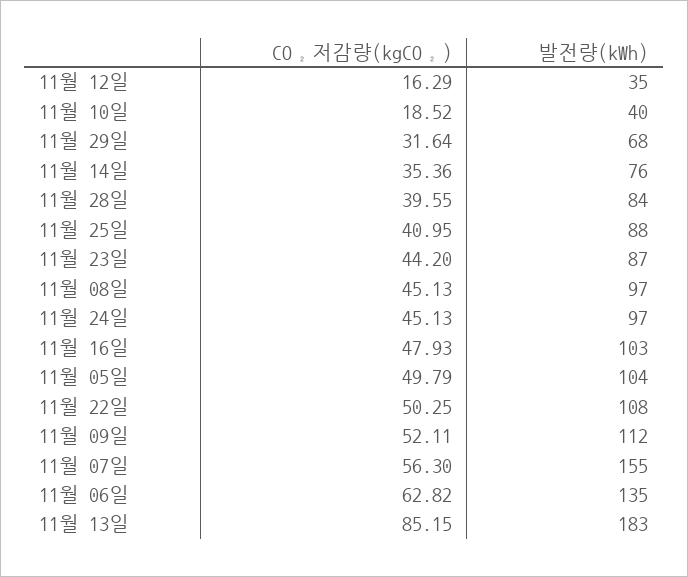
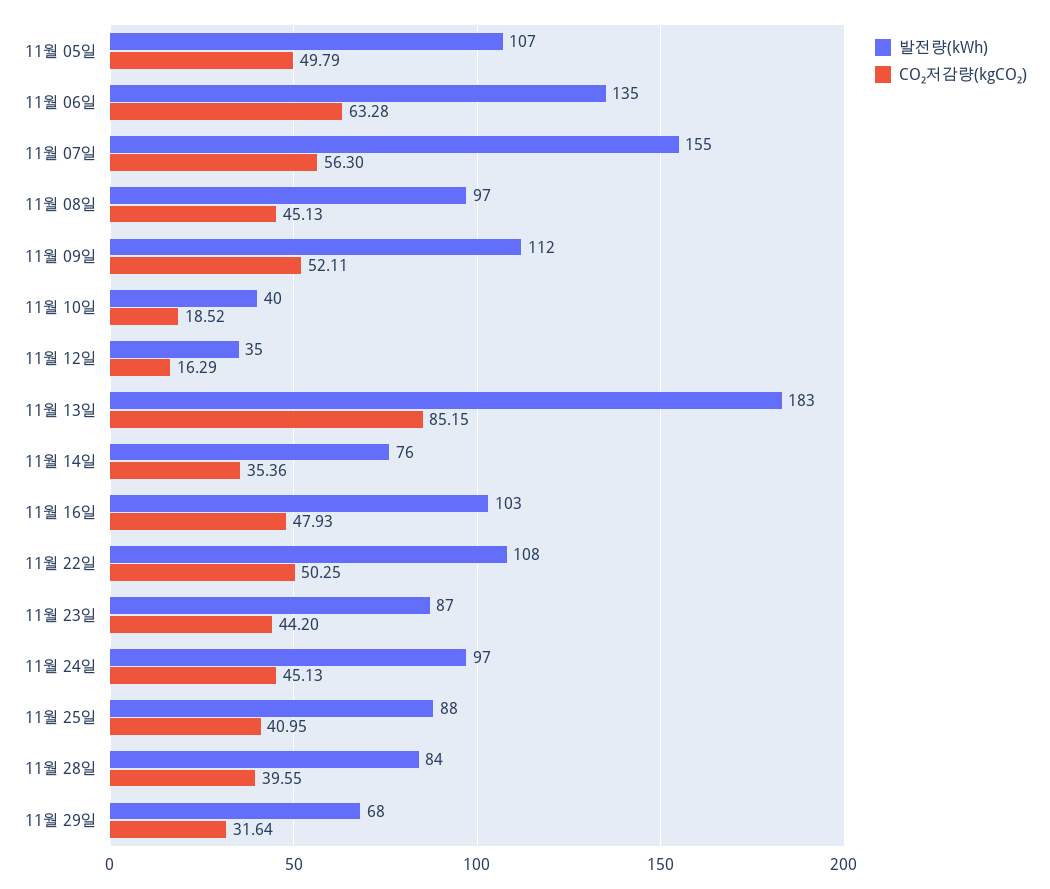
  {
    "CO₂저감량(kgCO₂)": {
      "11월 12일": 16.29,
      "11월 10일": 18.52,
      "11월 29일": 31.64,
      "11월 14일": 35.36,
      "11월 28일": 39.55,
      "11월 25일": 40.95,
      "11월 23일": 44.2,
      "11월 08일": 45.13,
      "11월 24일": 45.13,
      "11월 16일": 47.93,
      "11월 05일": 49.79,
      "11월 22일": 50.25,
      "11월 09일": 52.11,
      "11월 07일": 56.3,
-     "11월 06일": 62.82,
+     "11월 06일": 63.28,
      "11월 13일": 85.15
    },
    "발전량(kWh)": {
      "11월 12일": 35,
      "11월 10일": 40,
      "11월 29일": 68,
      "11월 14일": 76,
      "11월 28일": 84,
      "11월 25일": 88,
      "11월 23일": 87,
      "11월 08일": 97,
      "11월 24일": 97,
      "11월 16일": 103,
-     "11월 05일": 104,
+     "11월 05일": 107,
      "11월 22일": 108,
      "11월 09일": 112,
      "11월 07일": 155,
      "11월 06일": 135,
      "11월 13일": 183
    }
  }

